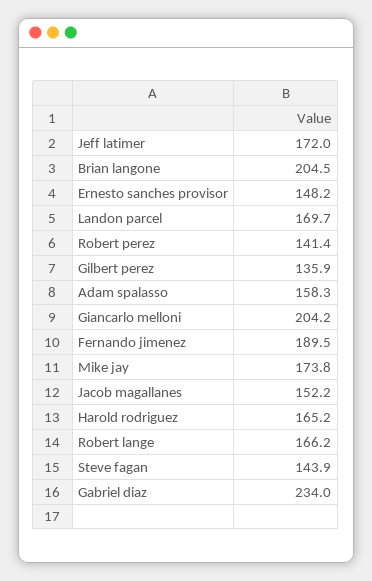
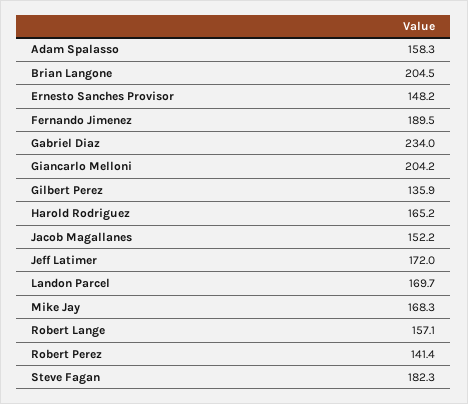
  {
    "Jeff latimer": 172,
    "Brian langone": 204.5,
    "Ernesto sanches provisor": 148.2,
    "Landon parcel": 169.7,
    "Robert perez": 141.4,
    "Gilbert perez": 135.9,
    "Adam spalasso": 158.3,
    "Giancarlo melloni": 204.2,
    "Fernando jimenez": 189.5,
-   "Mike jay": 173.8,
+   "Mike jay": 168.3,
    "Jacob magallanes": 152.2,
    "Harold rodriguez": 165.2,
-   "Robert lange": 166.2,
+   "Robert lange": 157.1,
-   "Steve fagan": 143.9,
+   "Steve fagan": 182.3,
    "Gabriel diaz": 234
  }

